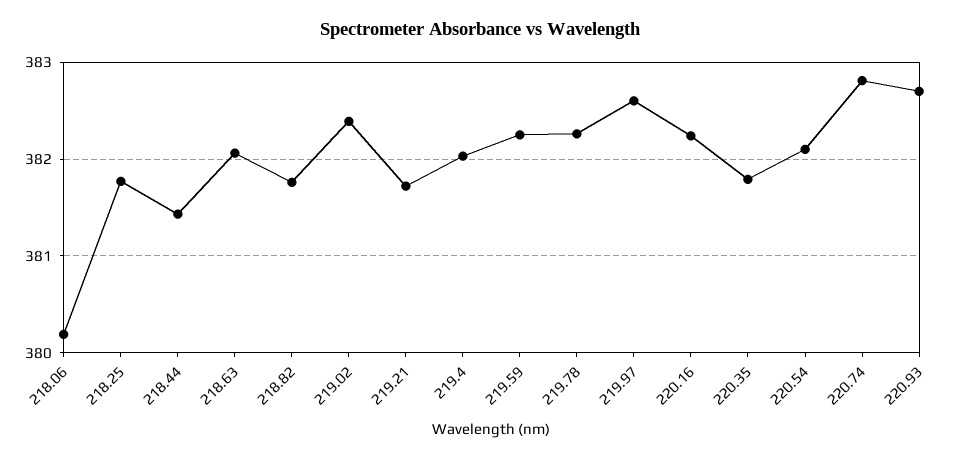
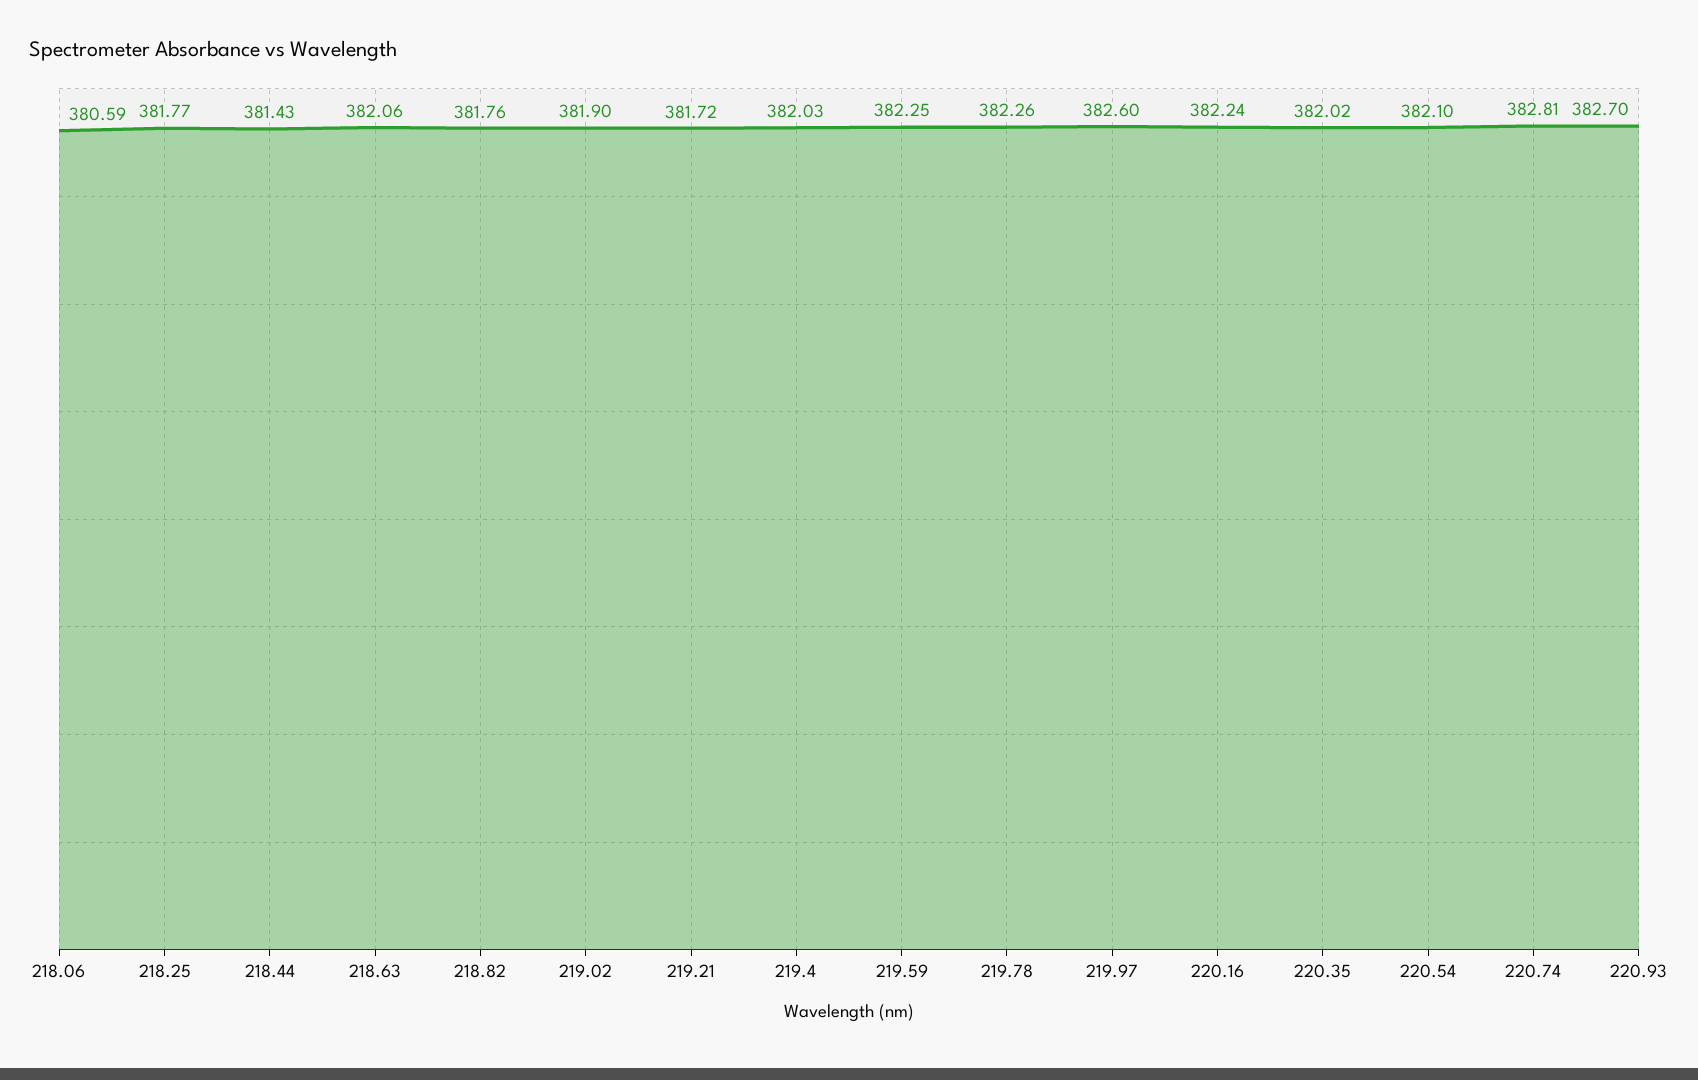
  {
-   "218.06": 380.2,
+   "218.06": 380.59,
    "218.25": 381.77,
    "218.44": 381.43,
    "218.63": 382.06,
    "218.82": 381.76,
-   "219.02": 382.4,
+   "219.02": 381.9,
    "219.21": 381.72,
    "219.4": 382.03,
    "219.59": 382.25,
    "219.78": 382.26,
    "219.97": 382.6,
    "220.16": 382.24,
-   "220.35": 381.8,
+   "220.35": 382.02,
    "220.54": 382.1,
    "220.74": 382.81,
    "220.93": 382.7
  }

